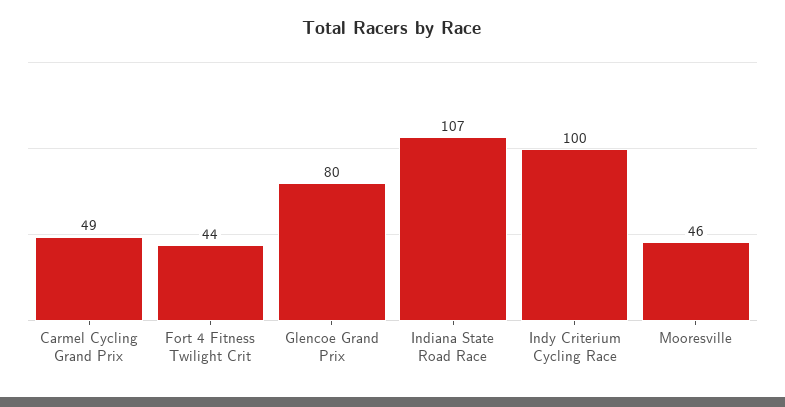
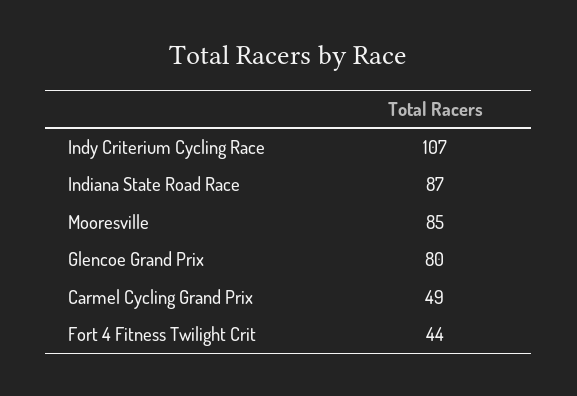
  {
    "Carmel Cycling Grand Prix": 49,
    "Fort 4 Fitness Twilight Crit": 44,
    "Glencoe Grand Prix": 80,
-   "Indiana State Road Race": 107,
+   "Indiana State Road Race": 87,
-   "Indy Criterium Cycling Race": 100,
+   "Indy Criterium Cycling Race": 107,
-   "Mooresville": 46
+   "Mooresville": 85
  }

